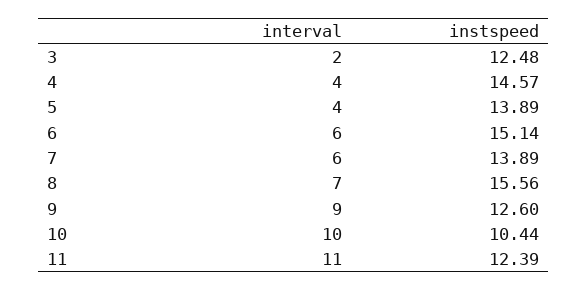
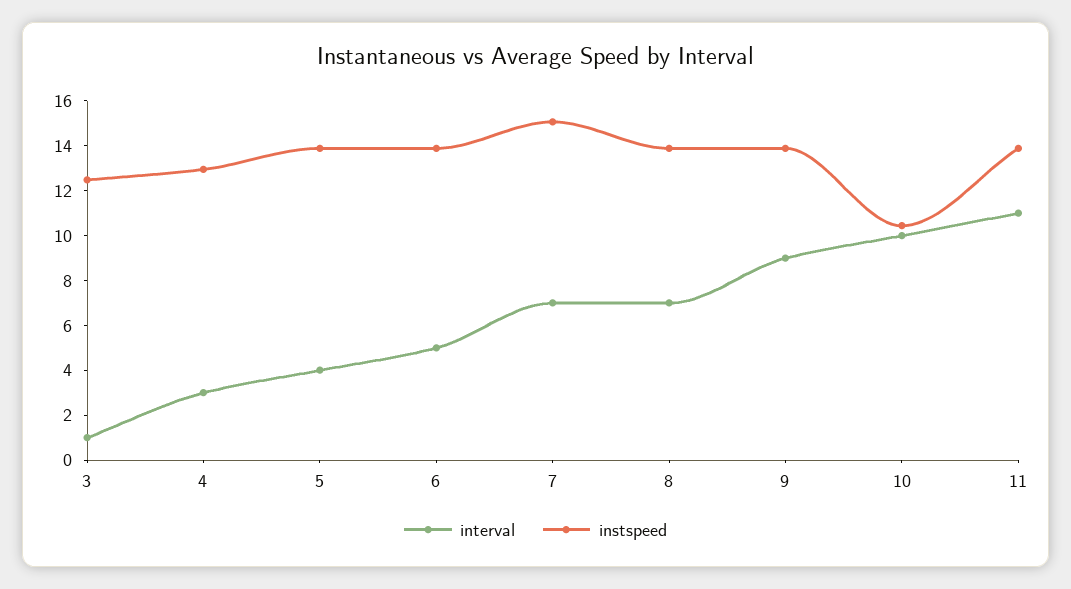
  {
    "interval": {
-     "3": 2,
+     "3": 1,
-     "4": 4,
+     "4": 3,
      "5": 4,
-     "6": 6,
+     "6": 5,
-     "7": 6,
+     "7": 7,
      "8": 7,
      "9": 9,
      "10": 10,
      "11": 11
    },
    "instspeed": {
      "3": 12.48,
-     "4": 14.57,
+     "4": 13,
      "5": 13.89,
-     "6": 15.14,
+     "6": 14,
-     "7": 13.89,
+     "7": 15,
-     "8": 15.56,
+     "8": 14,
-     "9": 12.6,
+     "9": 14,
      "10": 10.44,
-     "11": 12.39
+     "11": 14
    }
  }

